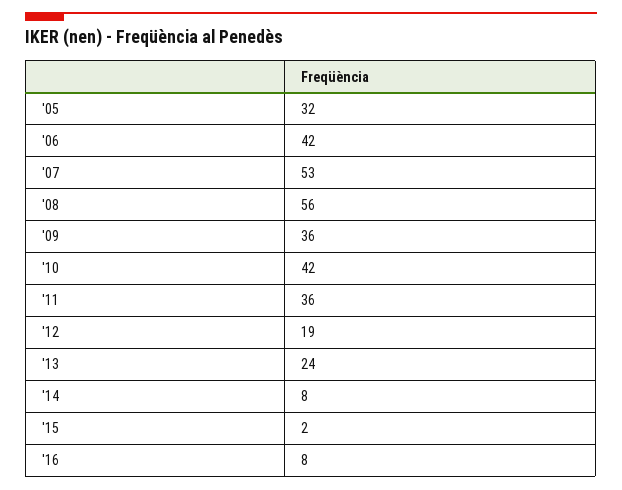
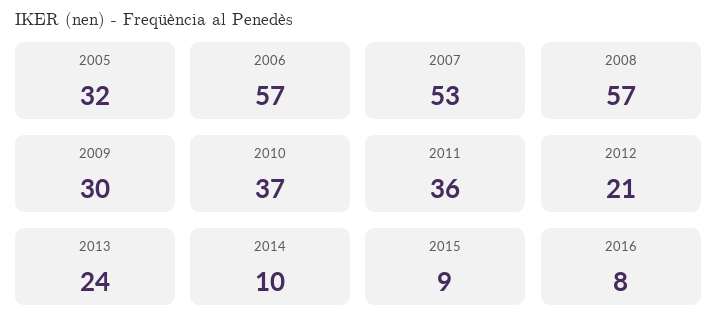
  {
    "'05": 32,
-   "'06": 42,
+   "'06": 57,
    "'07": 53,
-   "'08": 56,
+   "'08": 57,
-   "'09": 36,
+   "'09": 30,
-   "'10": 42,
+   "'10": 37,
    "'11": 36,
-   "'12": 19,
+   "'12": 21,
    "'13": 24,
-   "'14": 8,
+   "'14": 10,
-   "'15": 2,
+   "'15": 9,
    "'16": 8
  }

